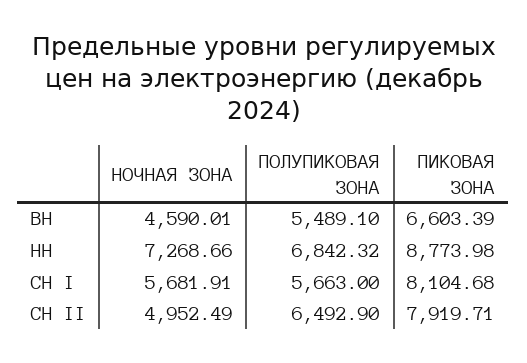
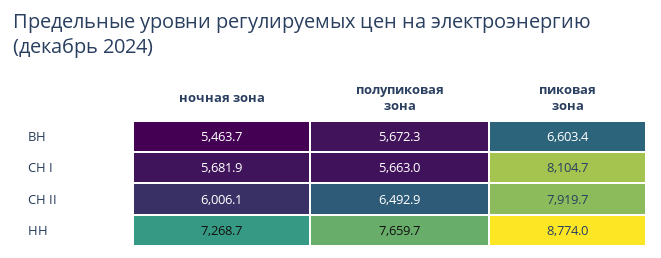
  {
    "НОЧНАЯ ЗОНА": {
-     "ВН": 4590.01,
+     "ВН": 5463.7,
      "НН": 7268.66,
      "СН I": 5681.91,
-     "СН II": 4952.49
+     "СН II": 6006.1
    },
    "ПОЛУПИКОВАЯ ЗОНА": {
-     "ВН": 5489.1,
+     "ВН": 5672.3,
-     "НН": 6842.32,
+     "НН": 7659.7,
      "СН I": 5663,
      "СН II": 6492.9
    },
    "ПИКОВАЯ ЗОНА": {
      "ВН": 6603.39,
      "НН": 8773.98,
      "СН I": 8104.68,
      "СН II": 7919.71
    }
  }

